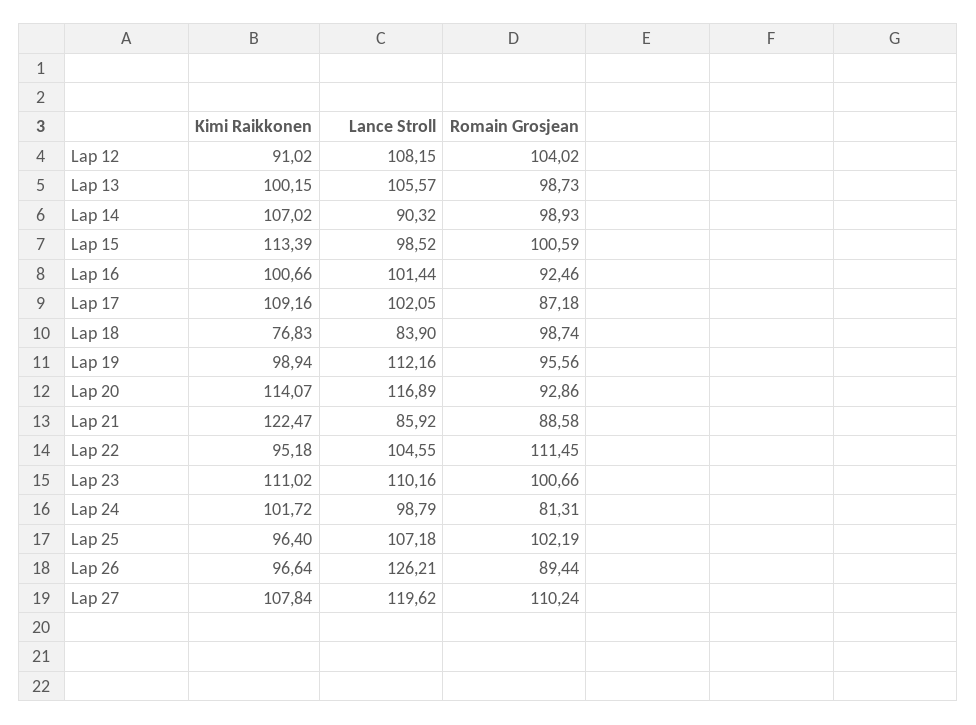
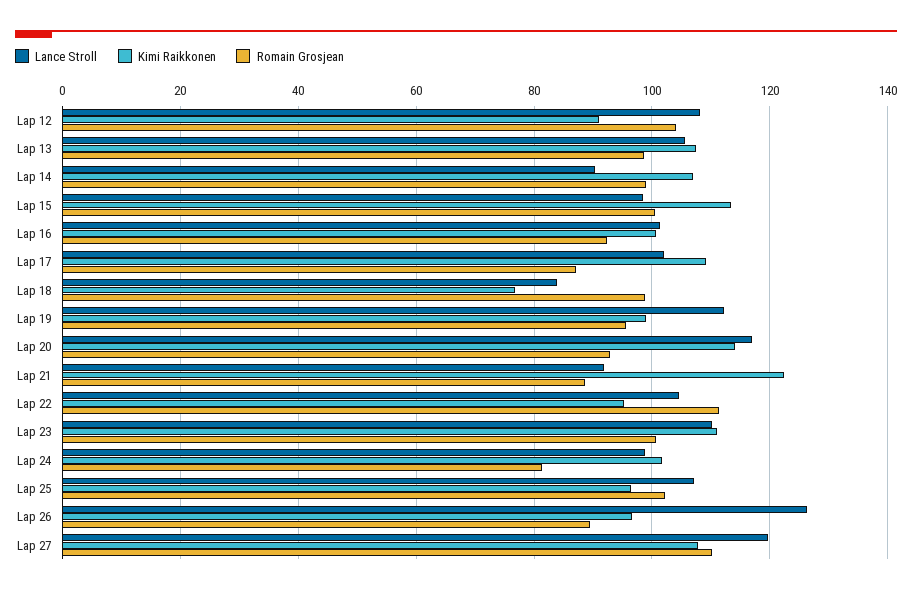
  {
    "Kimi Raikkonen": {
      "Lap 12": 91.02,
-     "Lap 13": 100.15,
+     "Lap 13": 108,
      "Lap 14": 107.02,
      "Lap 15": 113.39,
      "Lap 16": 100.66,
      "Lap 17": 109.16,
      "Lap 18": 76.83,
      "Lap 19": 98.94,
      "Lap 20": 114.07,
      "Lap 21": 122.47,
      "Lap 22": 95.18,
      "Lap 23": 111.02,
      "Lap 24": 101.72,
      "Lap 25": 96.4,
      "Lap 26": 96.64,
      "Lap 27": 107.84
    },
    "Lance Stroll": {
      "Lap 12": 108.15,
      "Lap 13": 105.57,
      "Lap 14": 90.32,
      "Lap 15": 98.52,
      "Lap 16": 101.44,
      "Lap 17": 102.05,
      "Lap 18": 83.9,
      "Lap 19": 112.16,
      "Lap 20": 116.89,
-     "Lap 21": 85.92,
+     "Lap 21": 92,
      "Lap 22": 104.55,
      "Lap 23": 110.16,
      "Lap 24": 98.79,
      "Lap 25": 107.18,
      "Lap 26": 126.21,
      "Lap 27": 119.62
    },
    "Romain Grosjean": {
      "Lap 12": 104.02,
      "Lap 13": 98.73,
      "Lap 14": 98.93,
      "Lap 15": 100.59,
      "Lap 16": 92.46,
      "Lap 17": 87.18,
      "Lap 18": 98.74,
      "Lap 19": 95.56,
      "Lap 20": 92.86,
      "Lap 21": 88.58,
      "Lap 22": 111.45,
      "Lap 23": 100.66,
      "Lap 24": 81.31,
      "Lap 25": 102.19,
      "Lap 26": 89.44,
      "Lap 27": 110.24
    }
  }

